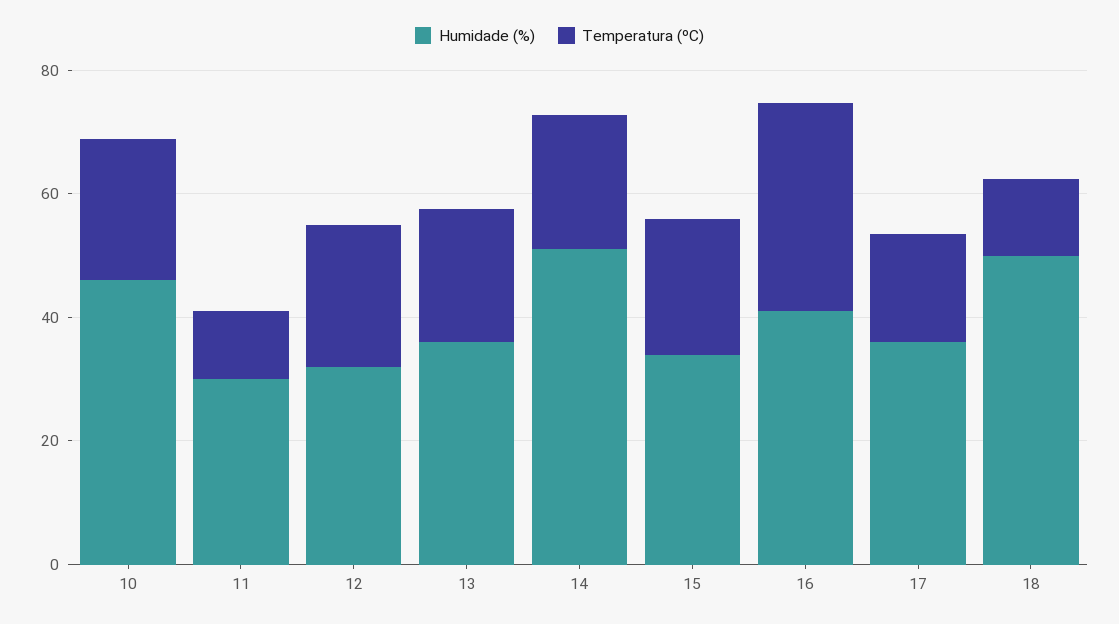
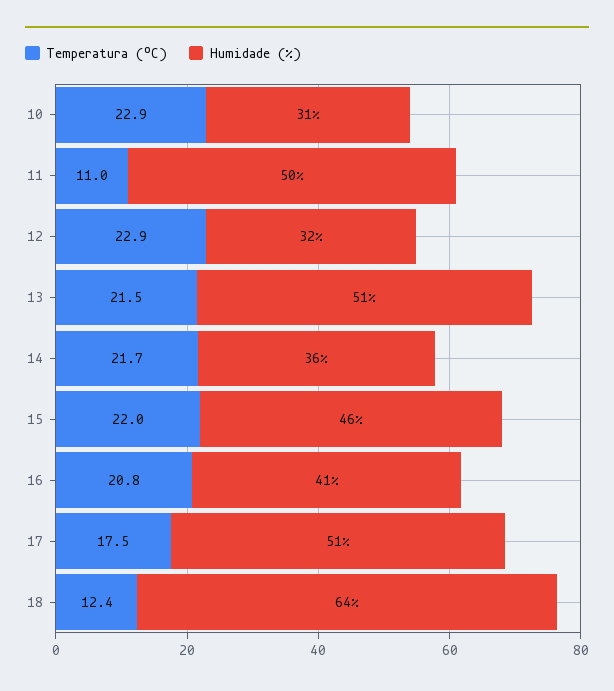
  {
    "Humidade (%)": {
-     "10": 45,
+     "10": 31,
-     "11": 30,
+     "11": 50,
      "12": 32,
-     "13": 35,
+     "13": 51,
-     "14": 50,
+     "14": 36,
-     "15": 35,
+     "15": 46,
      "16": 41,
-     "17": 35,
+     "17": 51,
-     "18": 50
+     "18": 64
    },
    "Temperatura (ºC)": {
      "10": 22.9,
      "11": 11,
      "12": 22.9,
      "13": 21.5,
      "14": 21.7,
      "15": 22,
-     "16": 35,
+     "16": 20.8,
      "17": 17.5,
      "18": 12.4
    }
  }

